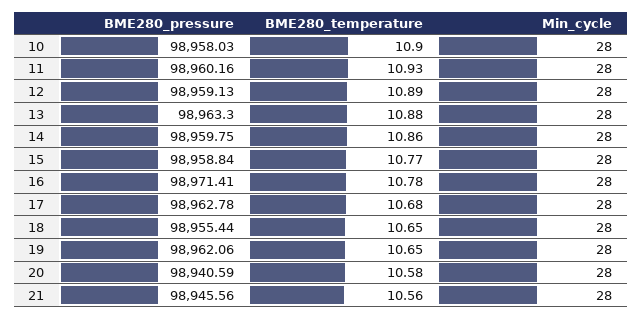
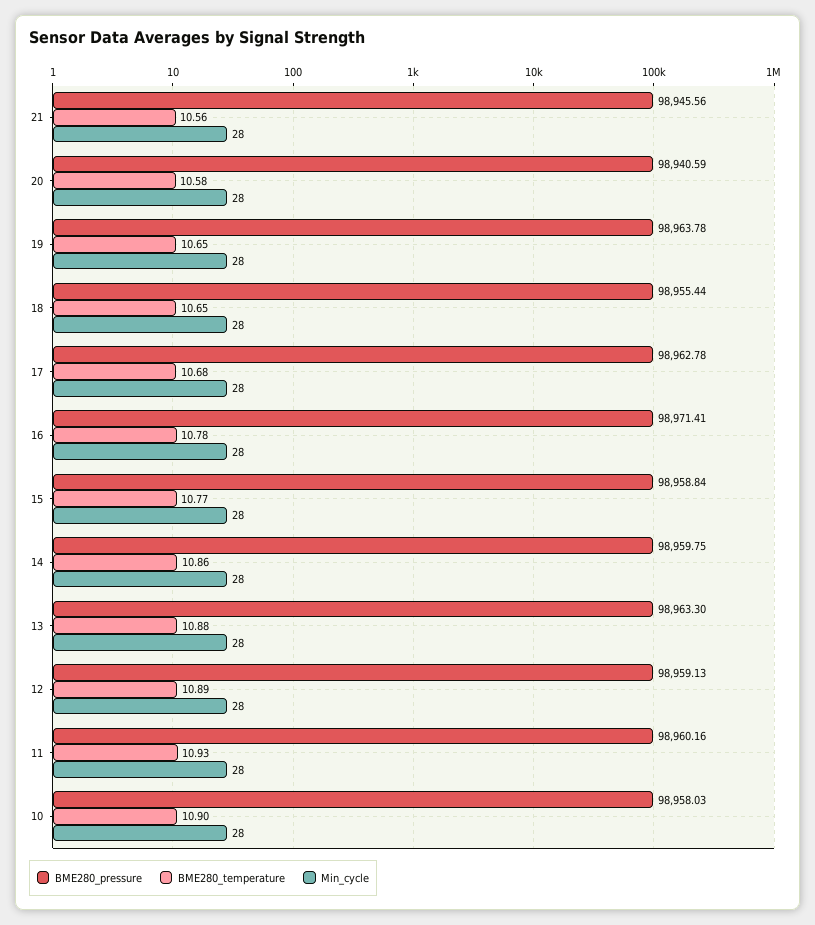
  {
    "BME280_pressure": {
      "10": 98958.03,
      "11": 98960.16,
      "12": 98959.13,
      "13": 98963.3,
      "14": 98959.75,
      "15": 98958.84,
      "16": 98971.41,
      "17": 98962.78,
      "18": 98955.44,
-     "19": 98962.06,
+     "19": 98963.78,
      "20": 98940.59,
      "21": 98945.56
    },
    "BME280_temperature": {
      "10": 10.9,
      "11": 10.93,
      "12": 10.89,
      "13": 10.88,
      "14": 10.86,
      "15": 10.77,
      "16": 10.78,
      "17": 10.68,
      "18": 10.65,
      "19": 10.65,
      "20": 10.58,
      "21": 10.56
    },
    "Min_cycle": {
      "10": 28,
      "11": 28,
      "12": 28,
      "13": 28,
      "14": 28,
      "15": 28,
      "16": 28,
      "17": 28,
      "18": 28,
      "19": 28,
      "20": 28,
      "21": 28
    }
  }

